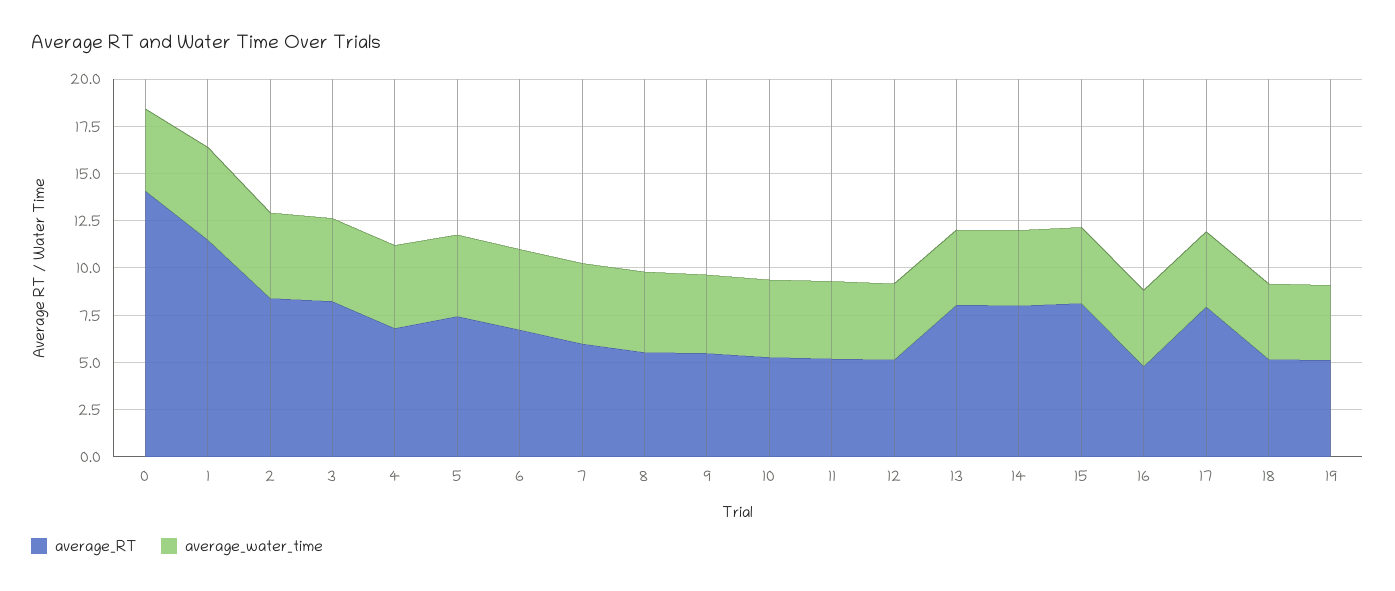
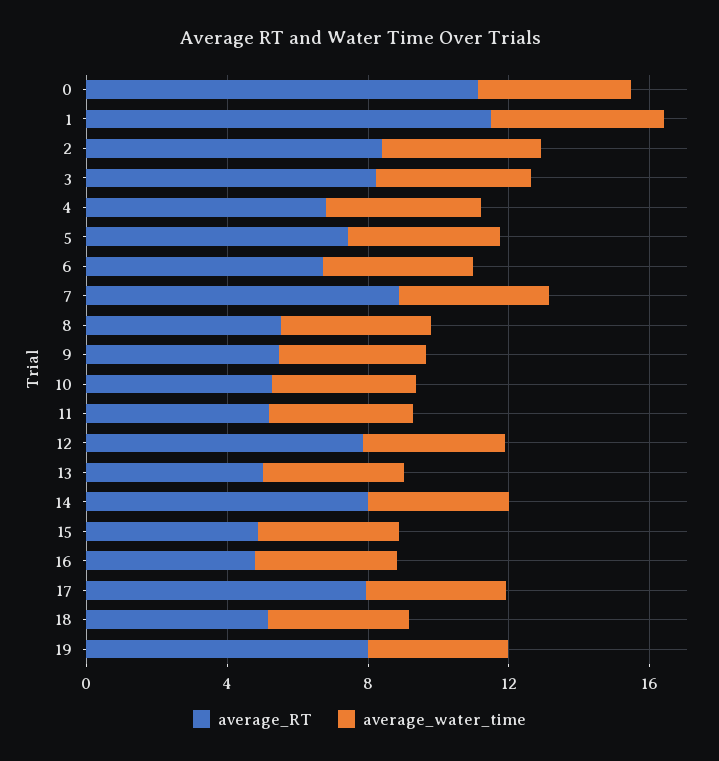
  {
    "average_RT": {
-     "0": 14,
+     "0": 11,
      "1": 11.5,
      "2": 8.5,
      "3": 8,
      "4": 7,
      "5": 7.5,
      "6": 6.5,
-     "7": 6,
+     "7": 9,
      "8": 5.5,
      "9": 5.5,
      "10": 5.5,
      "11": 5,
-     "12": 5,
+     "12": 8,
-     "13": 8,
+     "13": 5,
      "14": 8,
-     "15": 8,
+     "15": 5,
      "16": 5,
      "17": 8,
      "18": 5,
-     "19": 5
+     "19": 8
    },
    "average_water_time": {
      "0": 4.5,
      "1": 5,
      "2": 4.5,
      "3": 4.5,
      "4": 4.5,
      "5": 4.5,
      "6": 4.5,
      "7": 4.5,
      "8": 4.5,
      "9": 4,
      "10": 4,
      "11": 4,
      "12": 4,
      "13": 4,
      "14": 4,
      "15": 4,
      "16": 4,
      "17": 4,
      "18": 4,
      "19": 4
    }
  }

